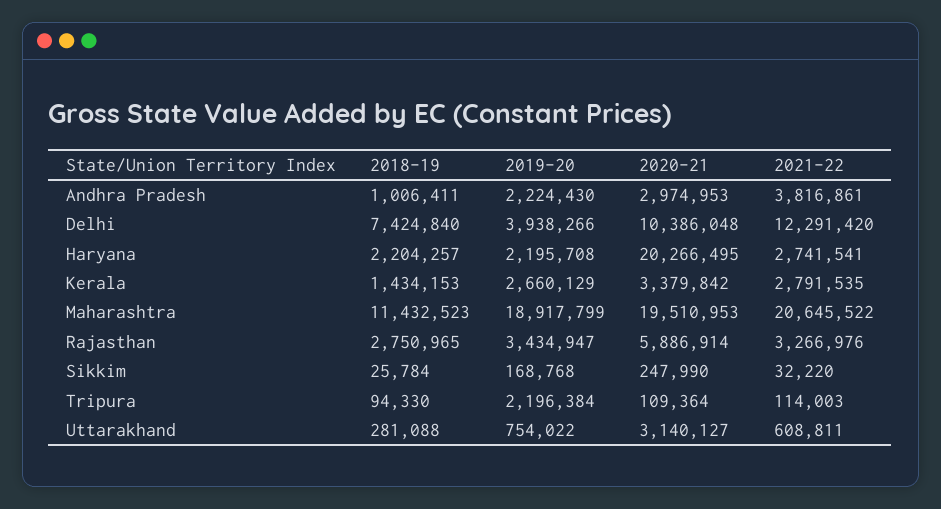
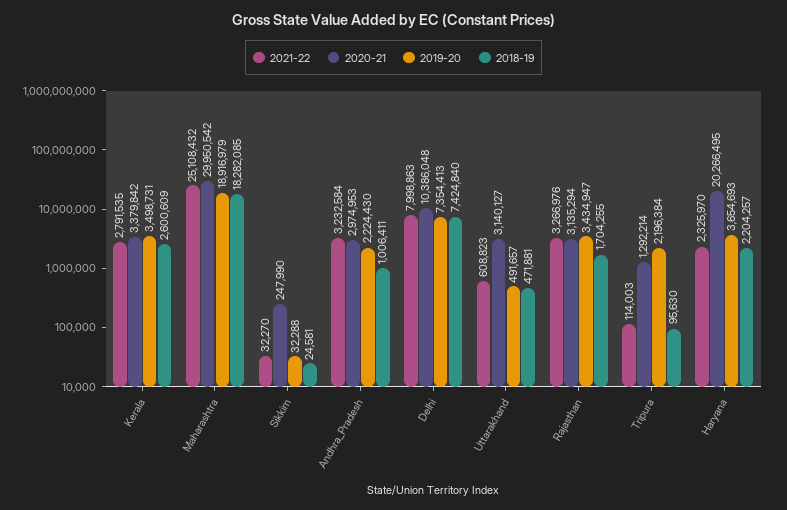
  {
    "2018-19": {
      "Andhra Pradesh": 1006411,
      "Delhi": 7424840,
      "Haryana": 2204257,
-     "Kerala": 1434153,
+     "Kerala": 2600609,
-     "Maharashtra": 11432523,
+     "Maharashtra": 18282085,
-     "Rajasthan": 2750965,
+     "Rajasthan": 1704255,
-     "Sikkim": 25784,
+     "Sikkim": 24581,
-     "Tripura": 94330,
+     "Tripura": 95630,
-     "Uttarakhand": 281088
+     "Uttarakhand": 471881
    },
    "2019-20": {
      "Andhra Pradesh": 2224430,
-     "Delhi": 3938266,
+     "Delhi": 7354413,
-     "Haryana": 2195708,
+     "Haryana": 3654693,
-     "Kerala": 2660129,
+     "Kerala": 3498731,
-     "Maharashtra": 18917799,
+     "Maharashtra": 18916979,
      "Rajasthan": 3434947,
-     "Sikkim": 168768,
+     "Sikkim": 32288,
      "Tripura": 2196384,
-     "Uttarakhand": 754022
+     "Uttarakhand": 491657
    },
    "2020-21": {
      "Andhra Pradesh": 2974953,
      "Delhi": 10386048,
      "Haryana": 20266495,
      "Kerala": 3379842,
-     "Maharashtra": 19510953,
+     "Maharashtra": 29950542,
-     "Rajasthan": 5886914,
+     "Rajasthan": 3135294,
      "Sikkim": 247990,
-     "Tripura": 109364,
+     "Tripura": 1292214,
      "Uttarakhand": 3140127
    },
    "2021-22": {
-     "Andhra Pradesh": 3816861,
+     "Andhra Pradesh": 3232584,
-     "Delhi": 12291420,
+     "Delhi": 7998863,
-     "Haryana": 2741541,
+     "Haryana": 2325970,
      "Kerala": 2791535,
-     "Maharashtra": 20645522,
+     "Maharashtra": 25108432,
      "Rajasthan": 3266976,
-     "Sikkim": 32220,
+     "Sikkim": 32270,
      "Tripura": 114003,
-     "Uttarakhand": 608811
+     "Uttarakhand": 608823
    }
  }

